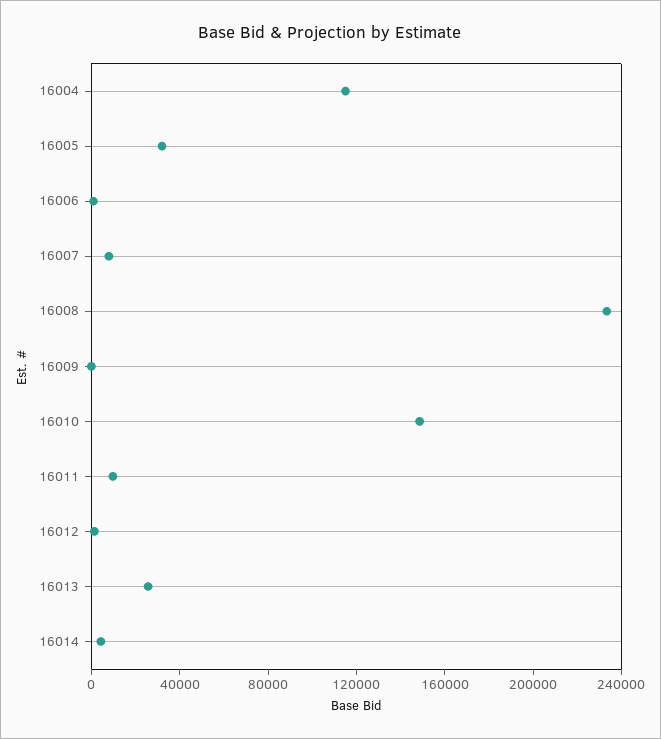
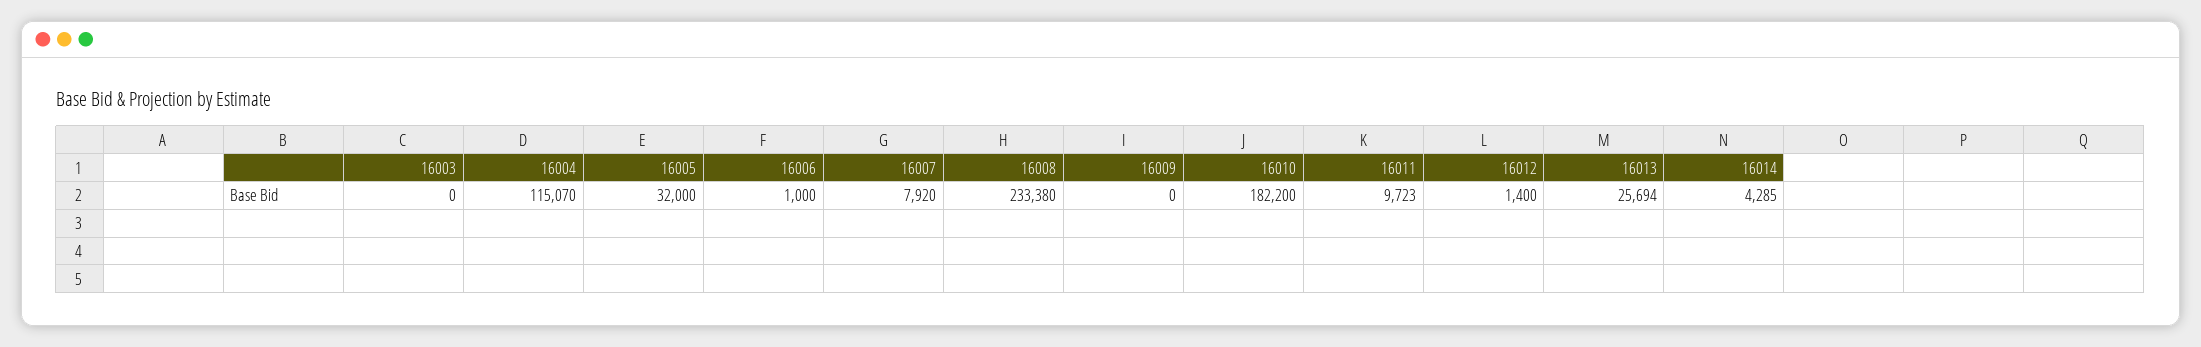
  {
    "16004": 115070,
    "16005": 32000,
    "16006": 1000,
    "16007": 7920,
    "16008": 233380,
    "16009": 0,
-   "16010": 150000,
+   "16010": 182200,
    "16011": 9723,
    "16012": 1400,
    "16013": 25694,
-   "16014": 4285
+   "16014": 4285,
+   "16003": 0
  }

